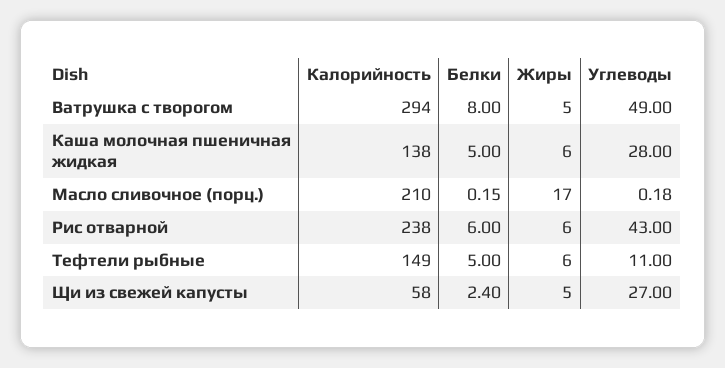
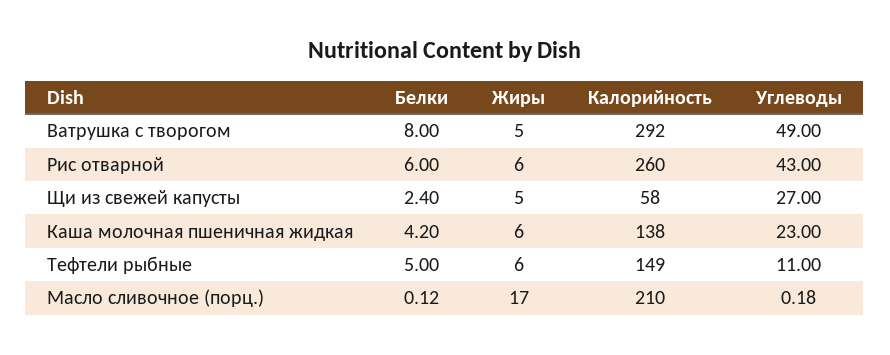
  {
    "Калорийность": {
-     "Ватрушка с творогом": 294,
+     "Ватрушка с творогом": 292,
      "Каша молочная пшеничная жидкая": 138,
      "Масло сливочное (порц.)": 210,
-     "Рис отварной": 238,
+     "Рис отварной": 260,
      "Тефтели рыбные": 149,
      "Щи из свежей капусты": 58
    },
    "Белки": {
      "Ватрушка с творогом": 8,
-     "Каша молочная пшеничная жидкая": 5,
+     "Каша молочная пшеничная жидкая": 4.2,
-     "Масло сливочное (порц.)": 0.15,
+     "Масло сливочное (порц.)": 0.12,
      "Рис отварной": 6,
      "Тефтели рыбные": 5,
      "Щи из свежей капусты": 2.4
    },
    "Жиры": {
      "Ватрушка с творогом": 5,
      "Каша молочная пшеничная жидкая": 6,
      "Масло сливочное (порц.)": 17,
      "Рис отварной": 6,
      "Тефтели рыбные": 6,
      "Щи из свежей капусты": 5
    },
    "Углеводы": {
      "Ватрушка с творогом": 49,
-     "Каша молочная пшеничная жидкая": 28,
+     "Каша молочная пшеничная жидкая": 23,
      "Масло сливочное (порц.)": 0.18,
      "Рис отварной": 43,
      "Тефтели рыбные": 11,
      "Щи из свежей капусты": 27
    }
  }

